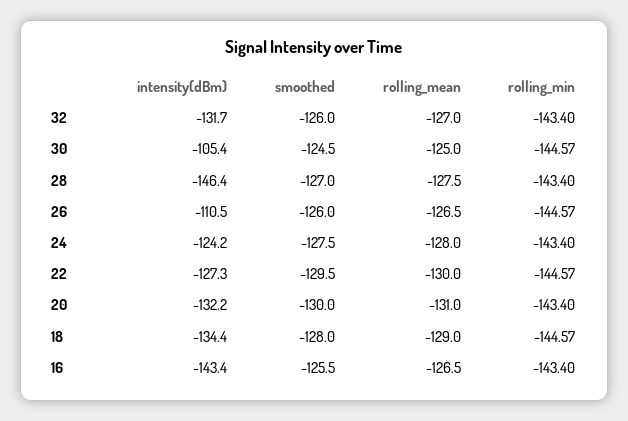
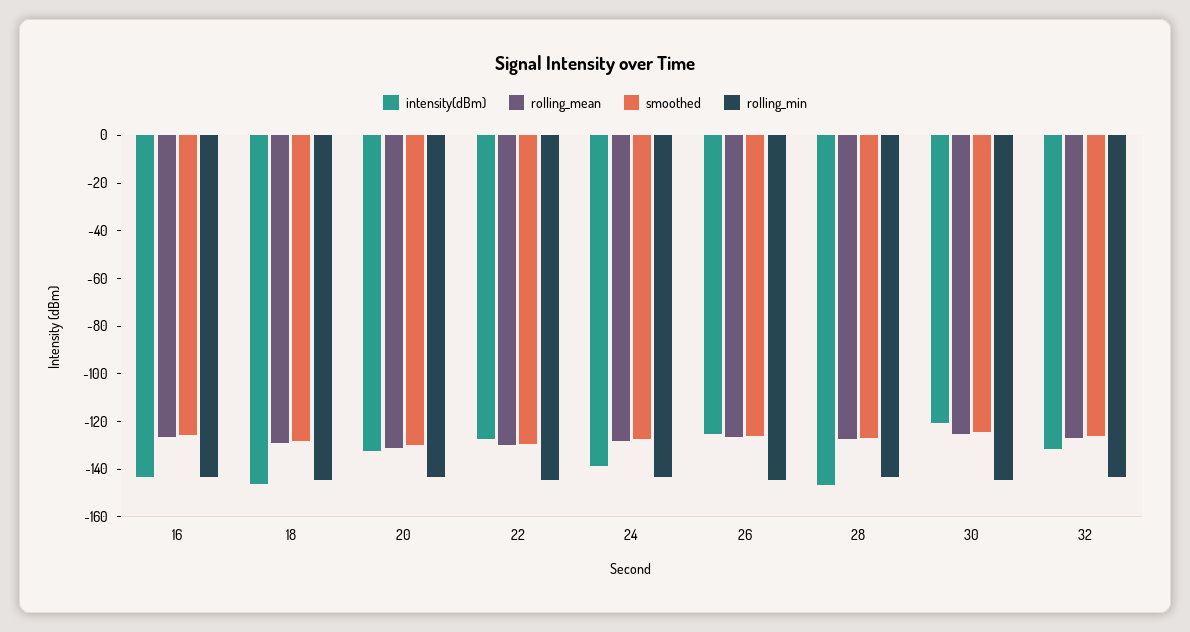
  {
    "intensity(dBm)": {
      "32": -131.7,
-     "30": -105.4,
+     "30": -120,
      "28": -146.4,
-     "26": -110.5,
+     "26": -125,
-     "24": -124.2,
+     "24": -140,
      "22": -127.3,
      "20": -132.2,
-     "18": -134.4,
+     "18": -145,
      "16": -143.4
    },
    "smoothed": {
      "32": -126,
      "30": -124.5,
      "28": -127,
      "26": -126,
      "24": -127.5,
      "22": -129.5,
      "20": -130,
      "18": -128,
      "16": -125.5
    },
    "rolling_mean": {
      "32": -127,
      "30": -125,
      "28": -127.5,
      "26": -126.5,
      "24": -128,
      "22": -130,
      "20": -131,
      "18": -129,
      "16": -126.5
    },
    "rolling_min": {
      "32": -143.4,
      "30": -144.57,
      "28": -143.4,
      "26": -144.57,
      "24": -143.4,
      "22": -144.57,
      "20": -143.4,
      "18": -144.57,
      "16": -143.4
    }
  }

